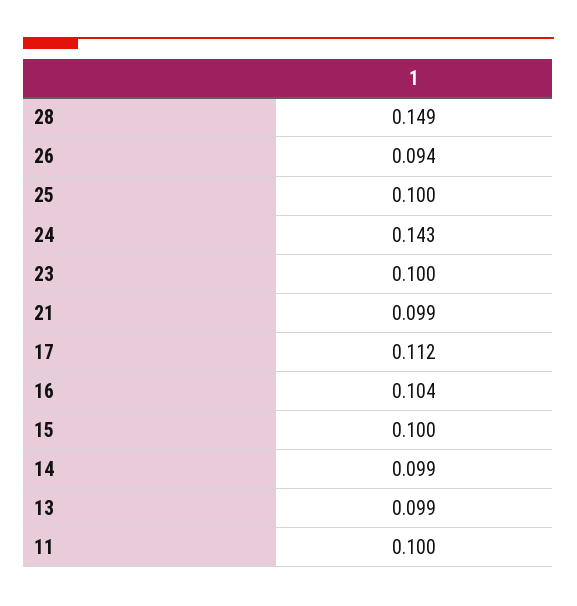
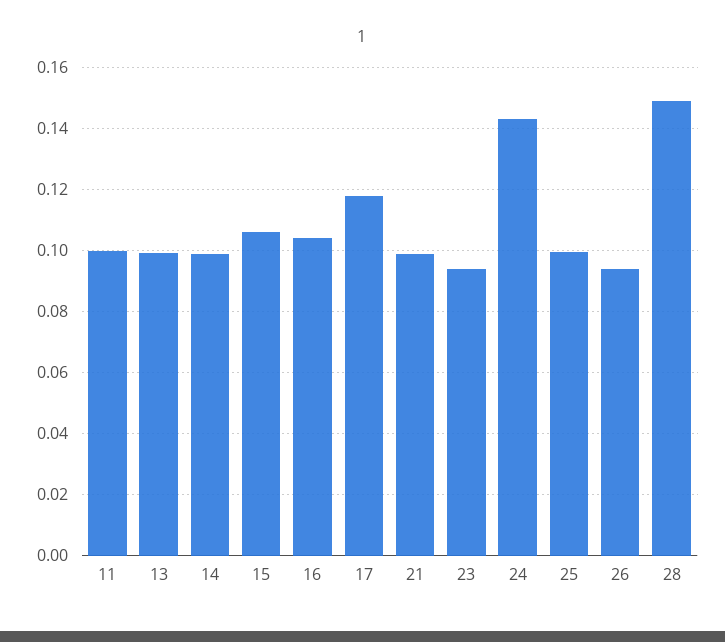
  {
    "28": 0.149,
    "26": 0.094,
    "25": 0.1,
    "24": 0.143,
-   "23": 0.1,
+   "23": 0.094,
    "21": 0.099,
-   "17": 0.112,
+   "17": 0.118,
    "16": 0.104,
-   "15": 0.1,
+   "15": 0.106,
    "14": 0.099,
    "13": 0.099,
    "11": 0.1
  }

